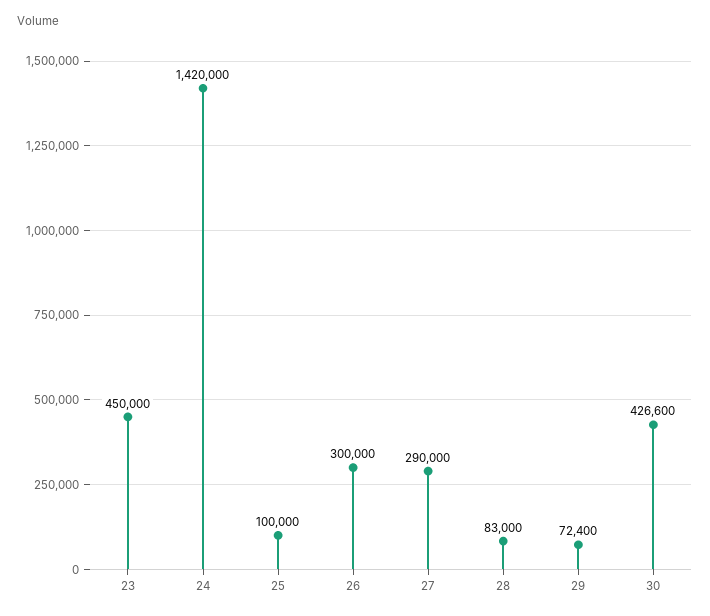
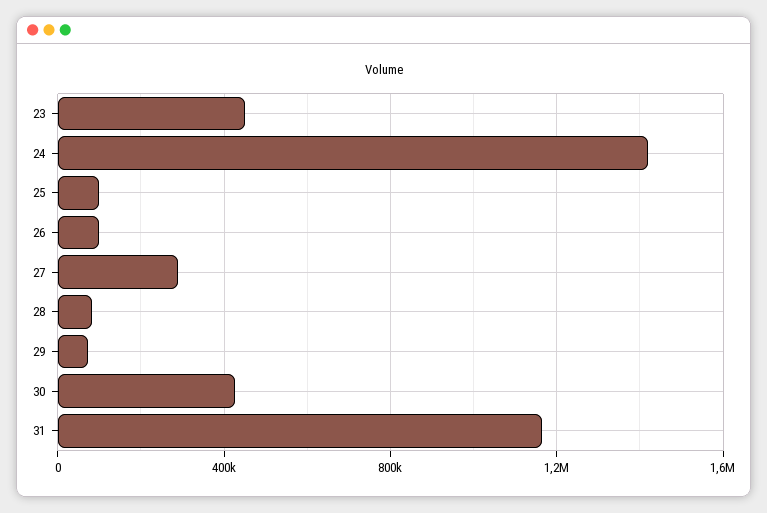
  {
    "23": 450000,
    "24": 1420000,
    "25": 100000,
-   "26": 300000,
+   "26": 100000,
    "27": 290000,
    "28": 83000,
    "29": 72400,
-   "30": 426600
+   "30": 426600,
+   "31": 1150000
  }

